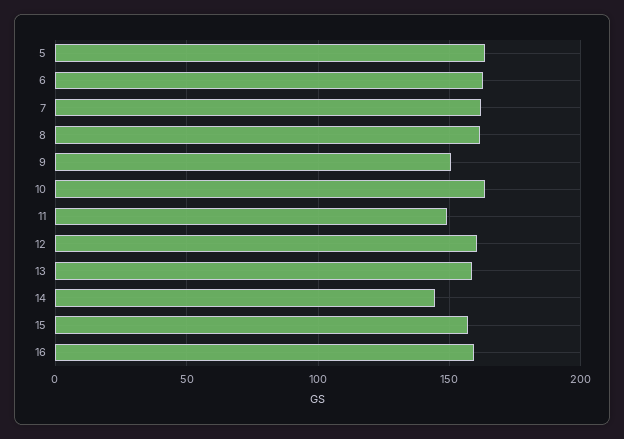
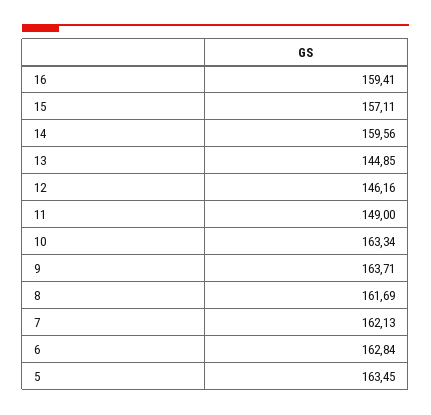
  {
    "5": 163.45,
    "6": 162.84,
    "7": 162.13,
    "8": 161.69,
-   "9": 150,
+   "9": 163.71,
    "10": 163.34,
    "11": 149,
-   "12": 160,
+   "12": 146.16,
-   "13": 160,
+   "13": 144.85,
-   "14": 145,
+   "14": 159.56,
    "15": 157.11,
    "16": 159.41
  }

